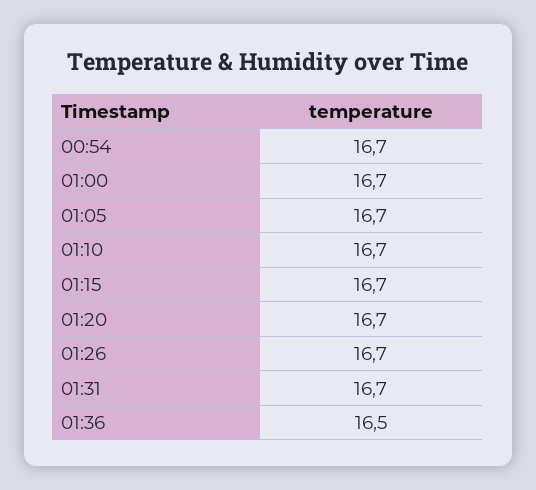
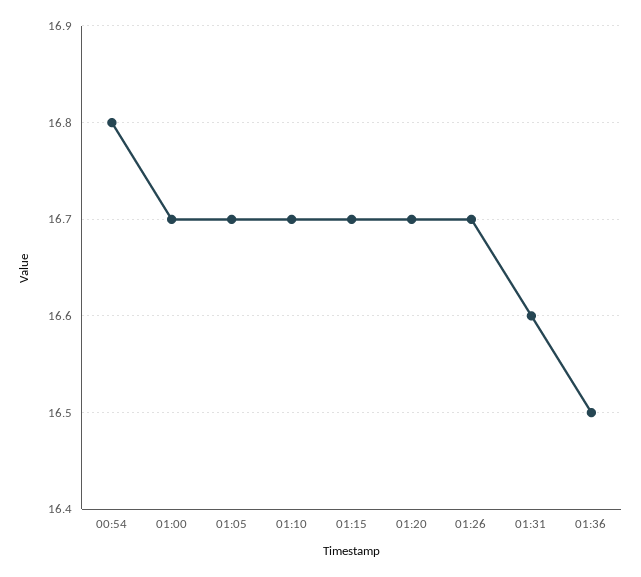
  {
-   "00:54": 16.7,
+   "00:54": 16.8,
    "01:00": 16.7,
    "01:05": 16.7,
    "01:10": 16.7,
    "01:15": 16.7,
    "01:20": 16.7,
    "01:26": 16.7,
-   "01:31": 16.7,
+   "01:31": 16.6,
    "01:36": 16.5
  }

